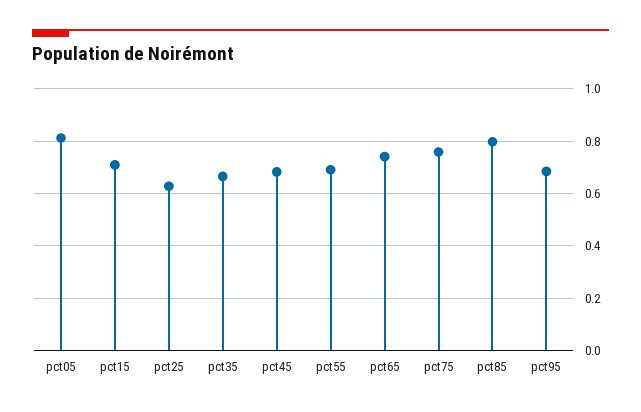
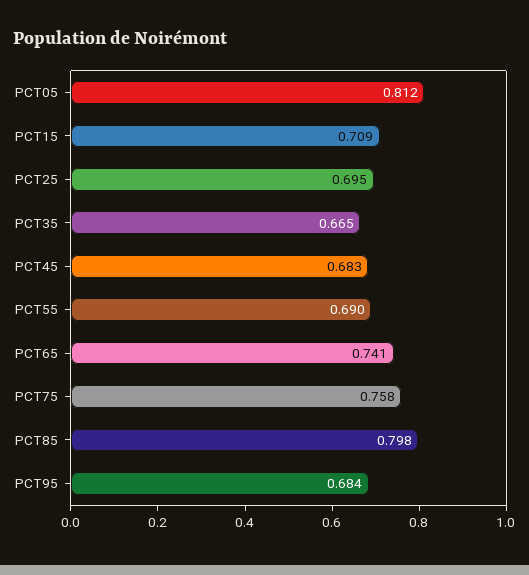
  {
    "pct05": 0.812,
    "pct15": 0.709,
-   "pct25": 0.625,
+   "pct25": 0.695,
    "pct35": 0.665,
    "pct45": 0.683,
    "pct55": 0.69,
    "pct65": 0.741,
    "pct75": 0.758,
    "pct85": 0.798,
    "pct95": 0.684
  }

